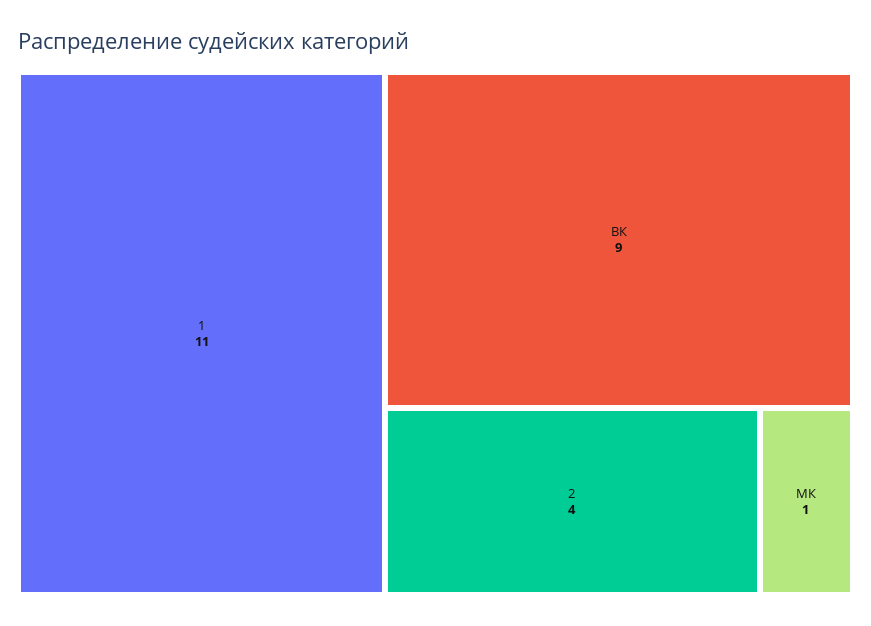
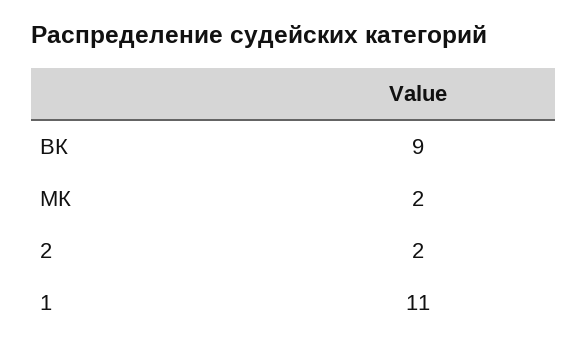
  {
    "1": 11,
    "ВК": 9,
-   "2": 4,
+   "2": 2,
-   "МК": 1
+   "МК": 2
  }

